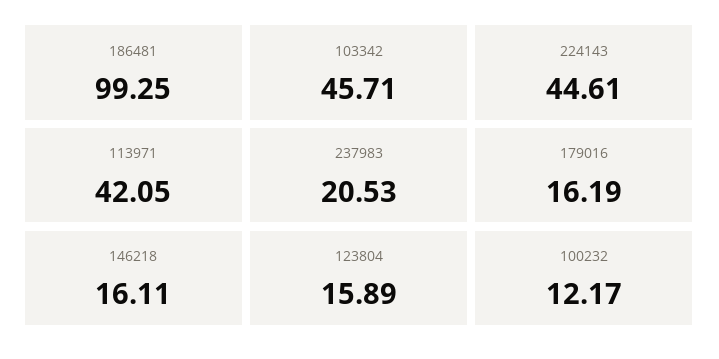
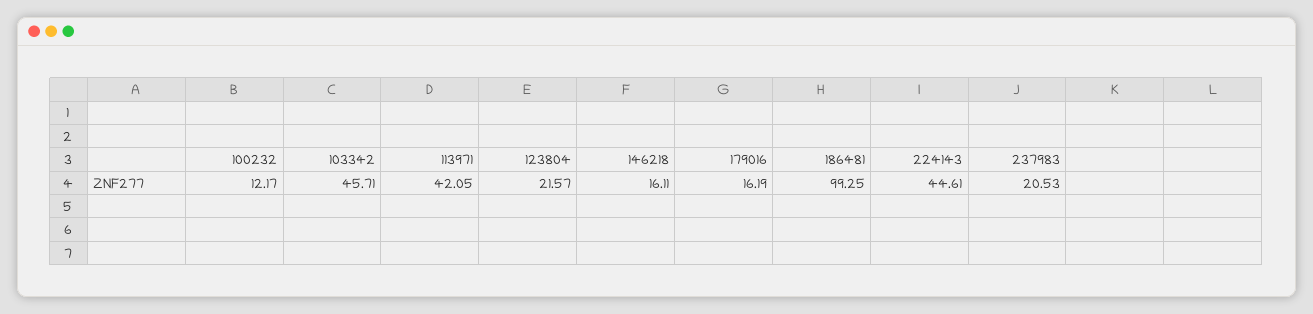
  {
    "186481": 99.25,
    "103342": 45.71,
    "224143": 44.61,
    "113971": 42.05,
    "237983": 20.53,
    "179016": 16.19,
    "146218": 16.11,
-   "123804": 15.89,
+   "123804": 21.57,
    "100232": 12.17
  }

